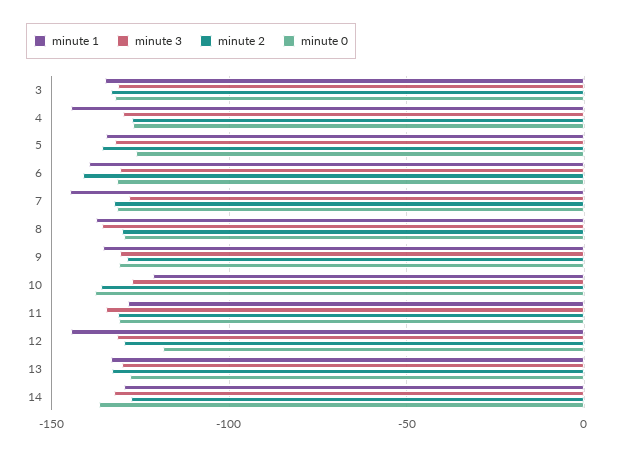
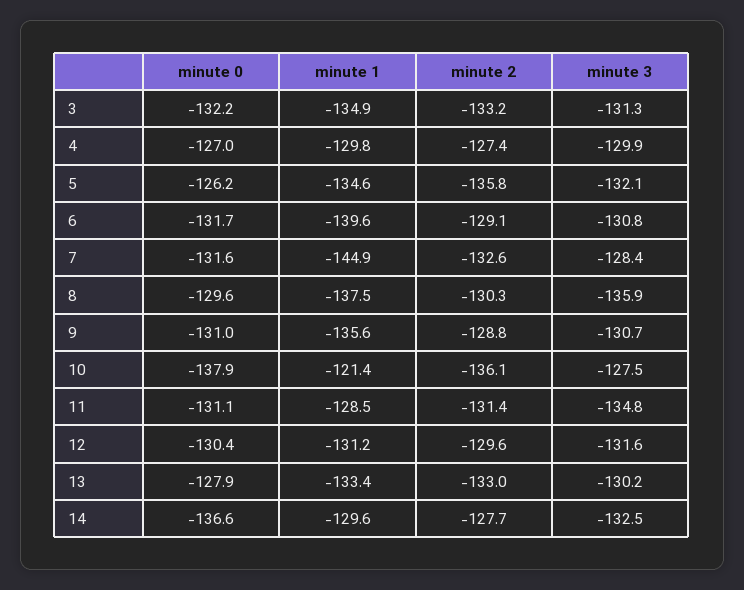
  {
    "minute 1": {
      "3": -134.9,
-     "4": -145,
+     "4": -129.8,
      "5": -134.6,
      "6": -139.6,
      "7": -144.9,
      "8": -137.5,
      "9": -135.6,
      "10": -121.4,
      "11": -128.5,
-     "12": -145,
+     "12": -131.2,
      "13": -133.4,
      "14": -129.6
    },
    "minute 3": {
      "3": -131.3,
      "4": -129.9,
      "5": -132.1,
      "6": -130.8,
      "7": -128.4,
      "8": -135.9,
      "9": -130.7,
      "10": -127.5,
      "11": -134.8,
      "12": -131.6,
      "13": -130.2,
      "14": -132.5
    },
    "minute 2": {
      "3": -133.2,
      "4": -127.4,
      "5": -135.8,
-     "6": -140,
+     "6": -129.1,
      "7": -132.6,
      "8": -130.3,
      "9": -128.8,
      "10": -136.1,
      "11": -131.4,
      "12": -129.6,
      "13": -133,
      "14": -127.7
    },
    "minute 0": {
      "3": -132.2,
      "4": -127,
      "5": -126.2,
      "6": -131.7,
      "7": -131.6,
      "8": -129.6,
      "9": -131,
      "10": -137.9,
      "11": -131.1,
-     "12": -120,
+     "12": -130.4,
      "13": -127.9,
      "14": -136.6
    }
  }

